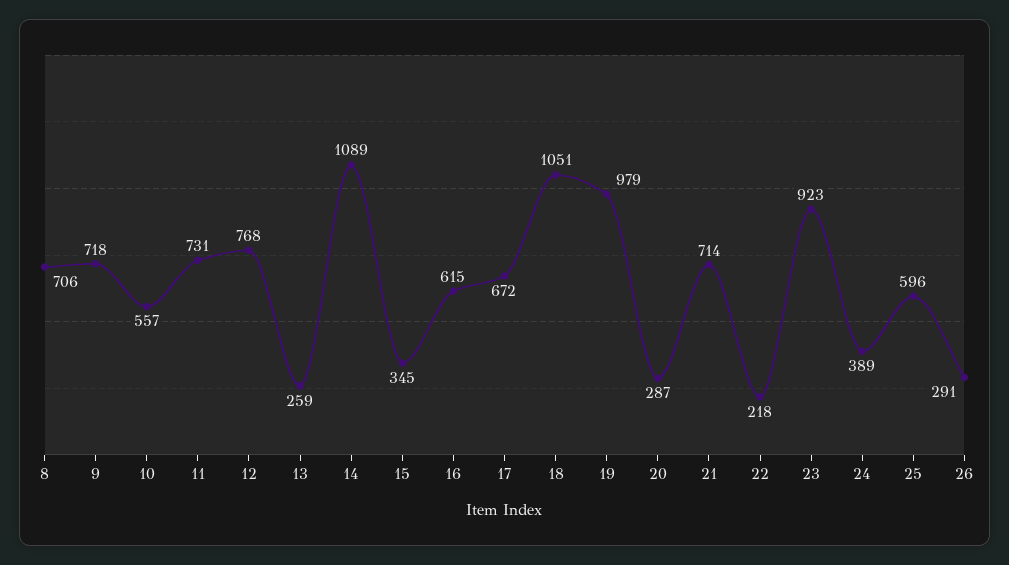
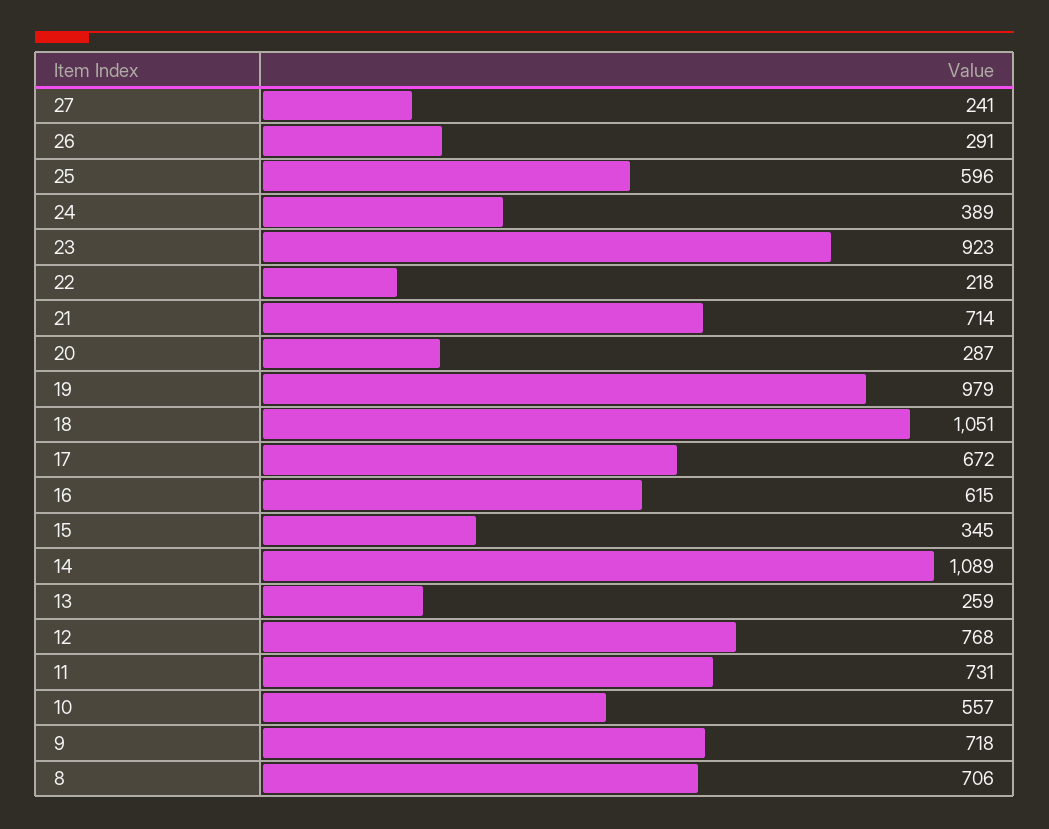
  {
    "8": 706,
    "9": 718,
    "10": 557,
    "11": 731,
    "12": 768,
    "13": 259,
    "14": 1089,
    "15": 345,
    "16": 615,
    "17": 672,
    "18": 1051,
    "19": 979,
    "20": 287,
    "21": 714,
    "22": 218,
    "23": 923,
    "24": 389,
    "25": 596,
-   "26": 291
+   "26": 291,
+   "27": 241
  }

